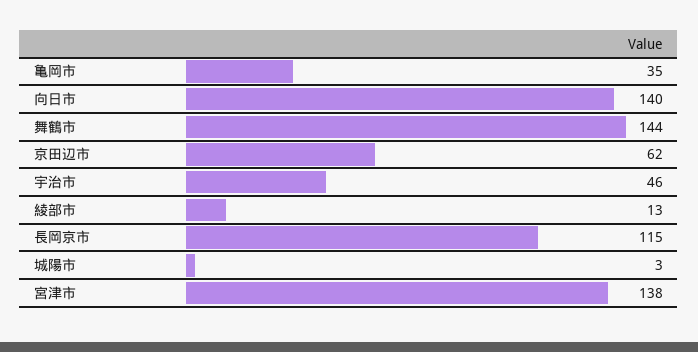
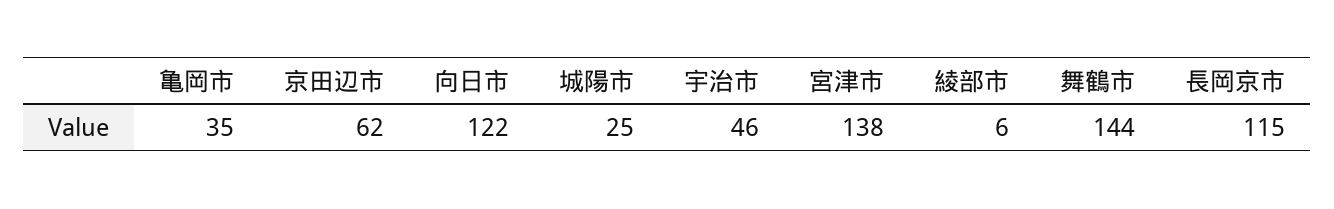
  {
    "亀岡市": 35,
-   "向日市": 140,
+   "向日市": 122,
    "舞鶴市": 144,
    "京田辺市": 62,
    "宇治市": 46,
-   "綾部市": 13,
+   "綾部市": 6,
    "長岡京市": 115,
-   "城陽市": 3,
+   "城陽市": 25,
    "宮津市": 138
  }

